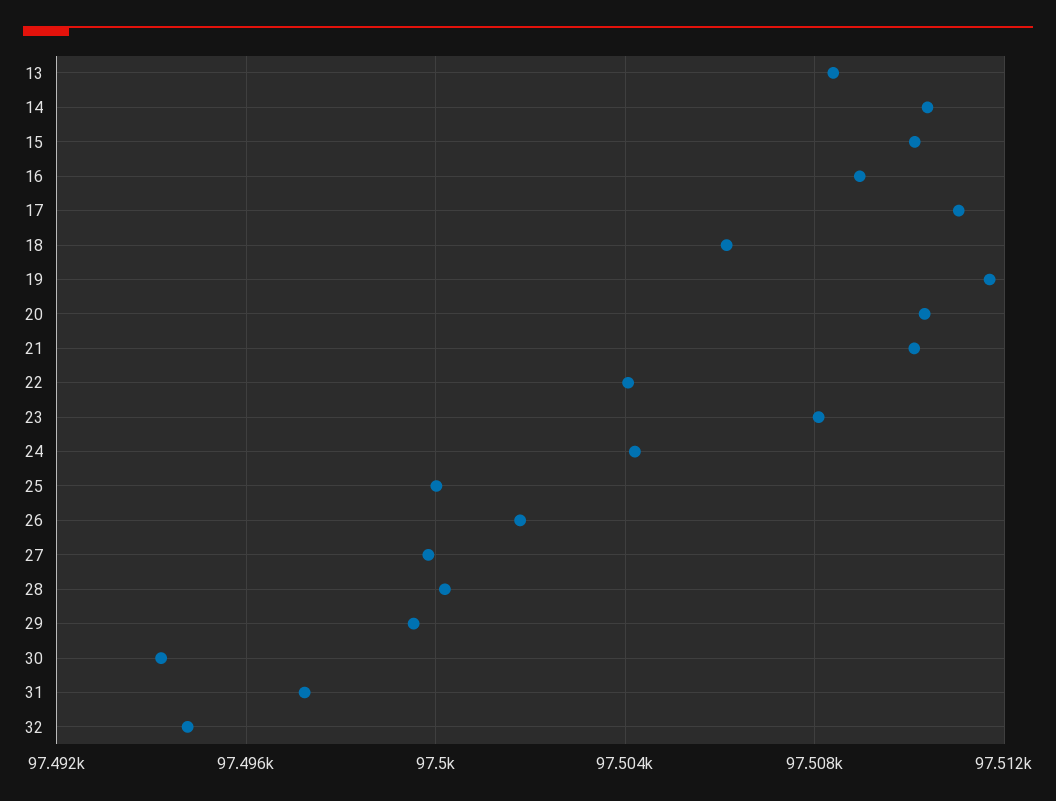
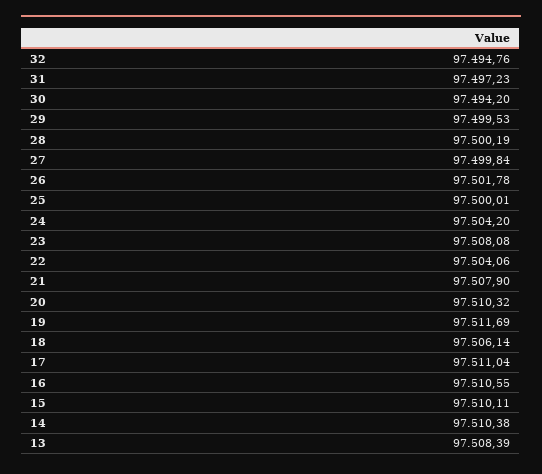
  {
    "13": 97508.39,
    "14": 97510.38,
    "15": 97510.11,
-   "16": 97509,
+   "16": 97510.55,
    "17": 97511.04,
    "18": 97506.14,
    "19": 97511.69,
    "20": 97510.32,
-   "21": 97510,
+   "21": 97507.9,
    "22": 97504.06,
    "23": 97508.08,
    "24": 97504.2,
    "25": 97500.01,
    "26": 97501.78,
    "27": 97499.84,
    "28": 97500.19,
    "29": 97499.53,
    "30": 97494.2,
    "31": 97497.23,
    "32": 97494.76
  }

